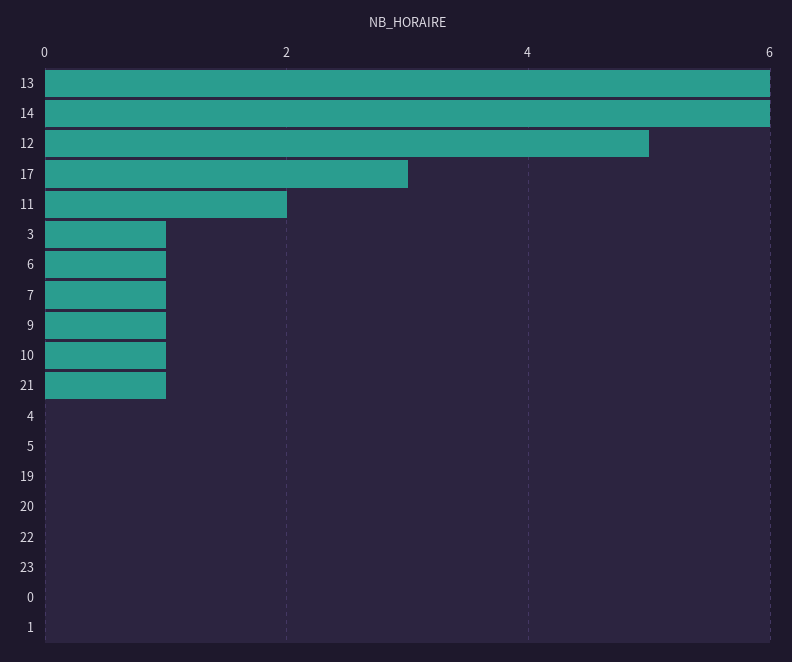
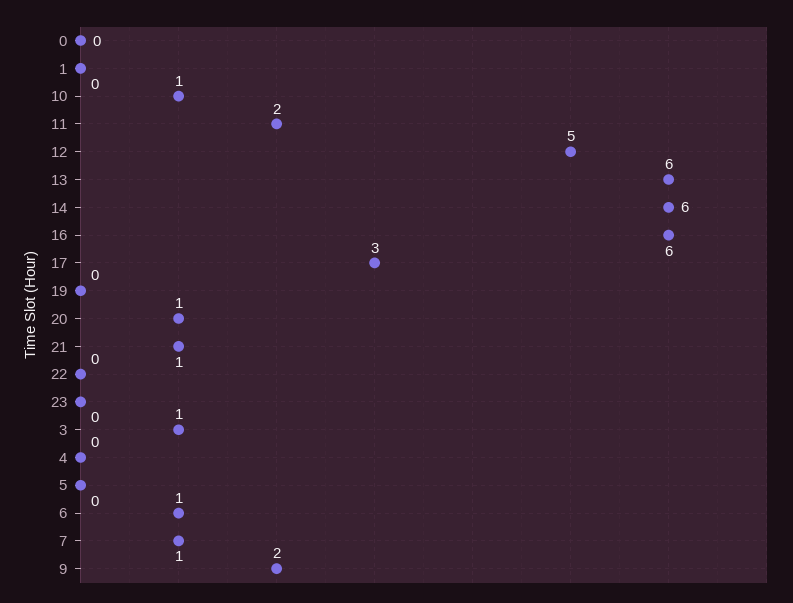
  {
    "13": 6,
    "14": 6,
    "12": 5,
    "17": 3,
    "11": 2,
    "3": 1,
    "6": 1,
    "7": 1,
-   "9": 1,
+   "9": 2,
    "10": 1,
    "21": 1,
    "4": 0,
    "5": 0,
    "19": 0,
-   "20": 0,
+   "20": 1,
    "22": 0,
    "23": 0,
    "0": 0,
-   "1": 0
+   "1": 0,
+   "16": 6
  }

